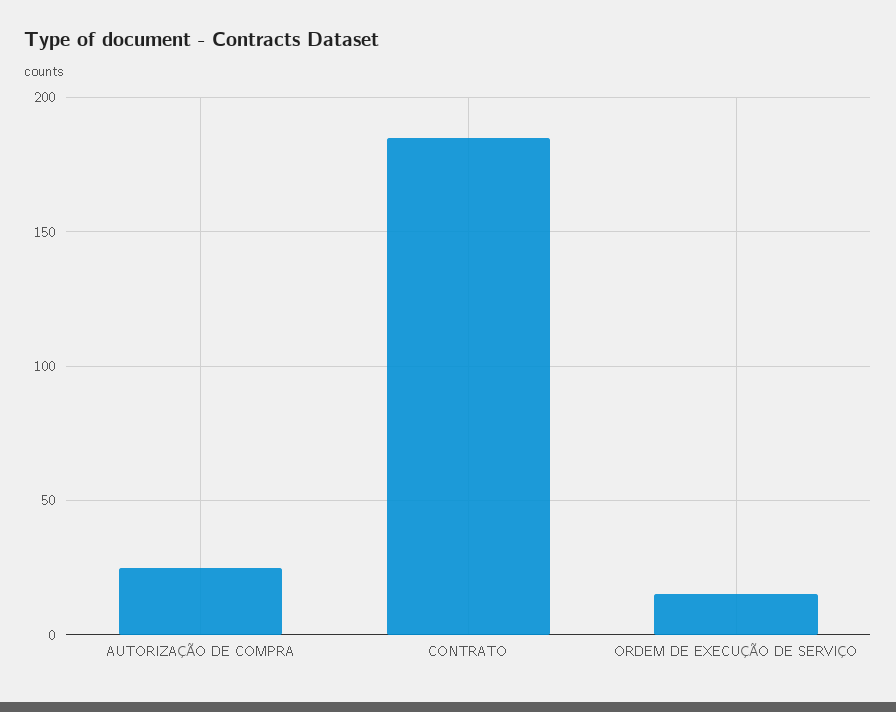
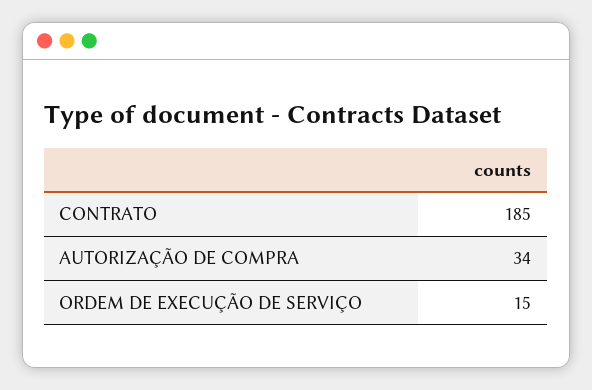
  {
-   "AUTORIZAÇÃO DE COMPRA": 25,
+   "AUTORIZAÇÃO DE COMPRA": 34,
    "CONTRATO": 185,
    "ORDEM DE EXECUÇÃO DE SERVIÇO": 15
  }

